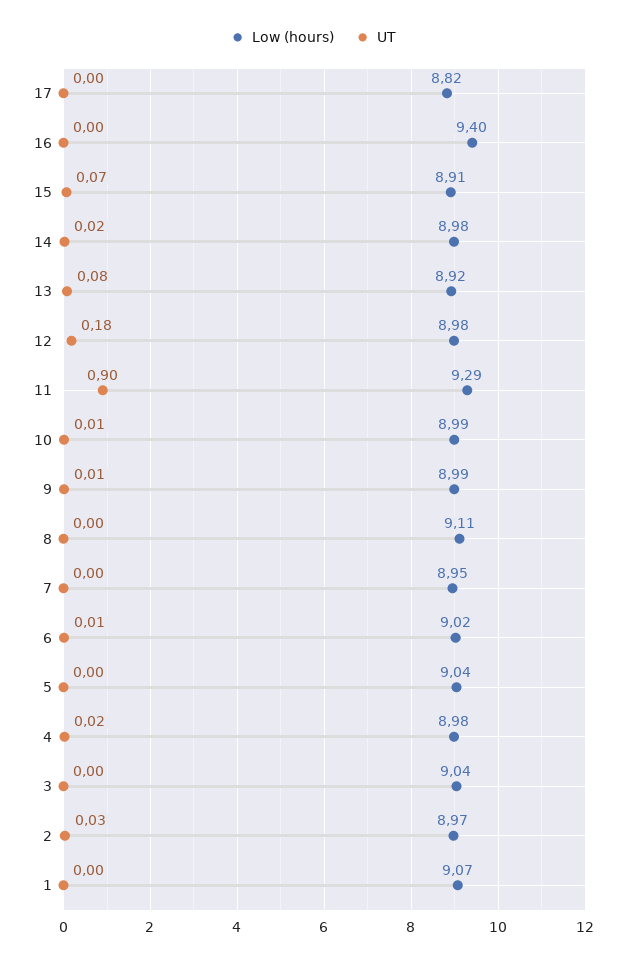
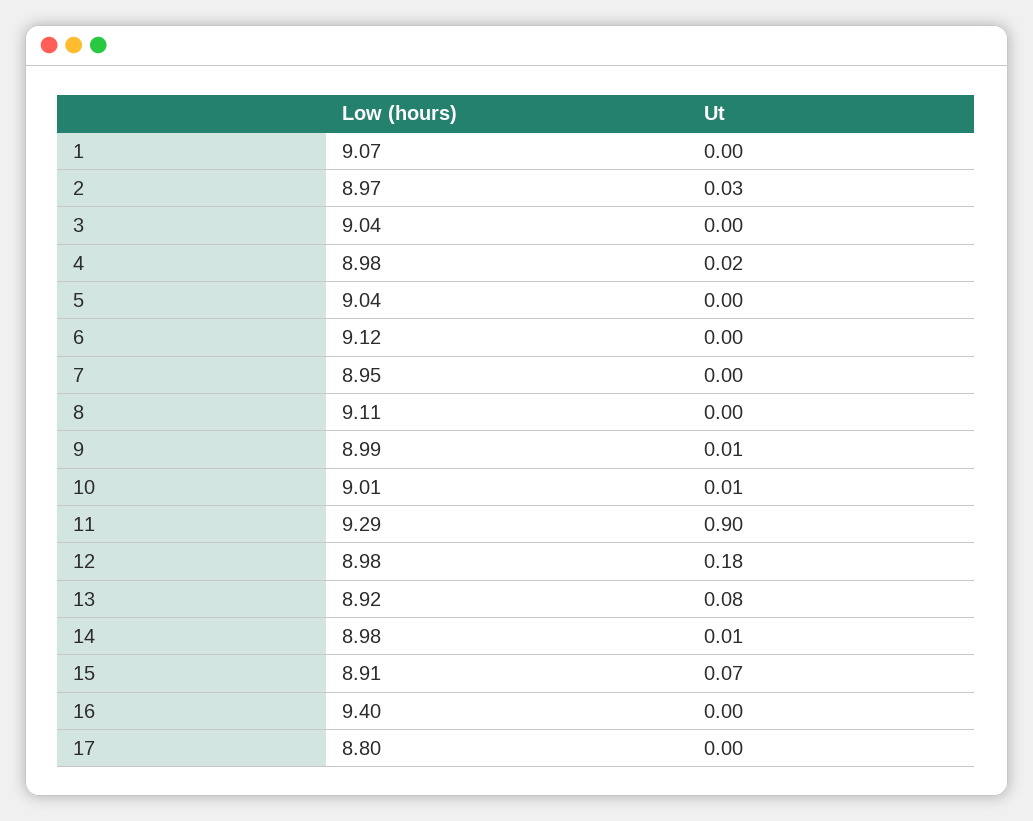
  {
    "Low (hours)": {
-     "17": 8.82,
+     "17": 8.8,
      "16": 9.4,
      "15": 8.91,
      "14": 8.98,
      "13": 8.92,
      "12": 8.98,
      "11": 9.29,
-     "10": 8.99,
+     "10": 9.01,
      "9": 8.99,
      "8": 9.11,
      "7": 8.95,
-     "6": 9.02,
+     "6": 9.12,
      "5": 9.04,
      "4": 8.98,
      "3": 9.04,
      "2": 8.97,
      "1": 9.07
    },
    "UT": {
      "17": 0,
      "16": 0,
      "15": 0.07,
-     "14": 0.02,
+     "14": 0.01,
      "13": 0.08,
      "12": 0.18,
      "11": 0.9,
      "10": 0.01,
      "9": 0.01,
      "8": 0,
      "7": 0,
-     "6": 0.01,
+     "6": 0,
      "5": 0,
      "4": 0.02,
      "3": 0,
      "2": 0.03,
      "1": 0
    }
  }

